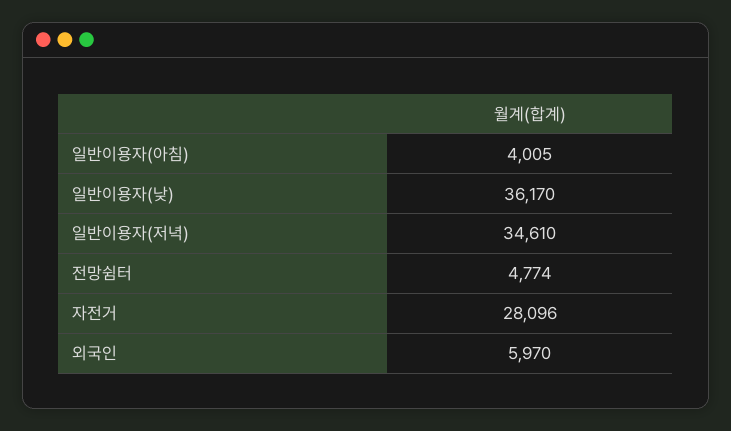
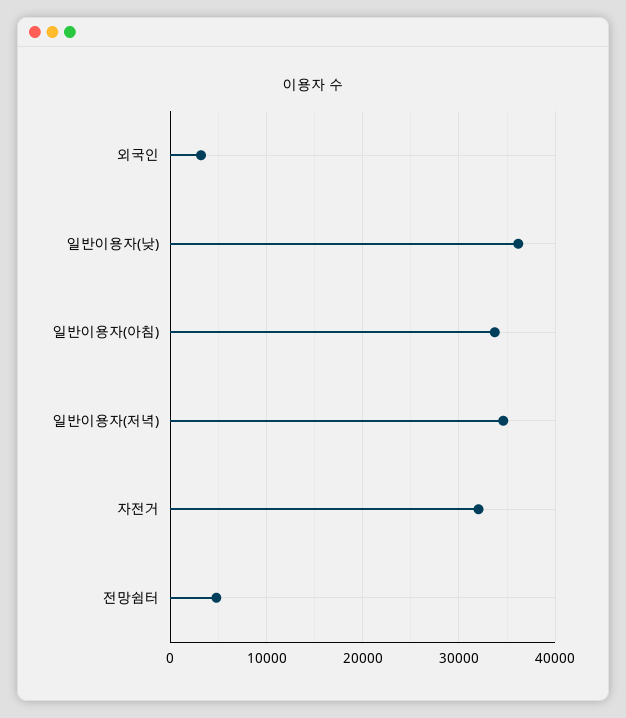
  {
-   "일반이용자(아침)": 4005,
+   "일반이용자(아침)": 34000,
    "일반이용자(낮)": 36170,
    "일반이용자(저녁)": 34610,
    "전망쉼터": 4774,
-   "자전거": 28096,
+   "자전거": 32000,
-   "외국인": 5970
+   "외국인": 3000
  }

